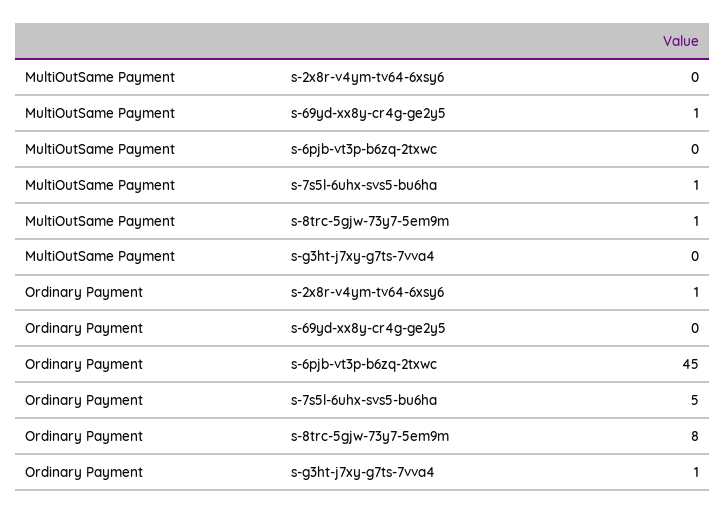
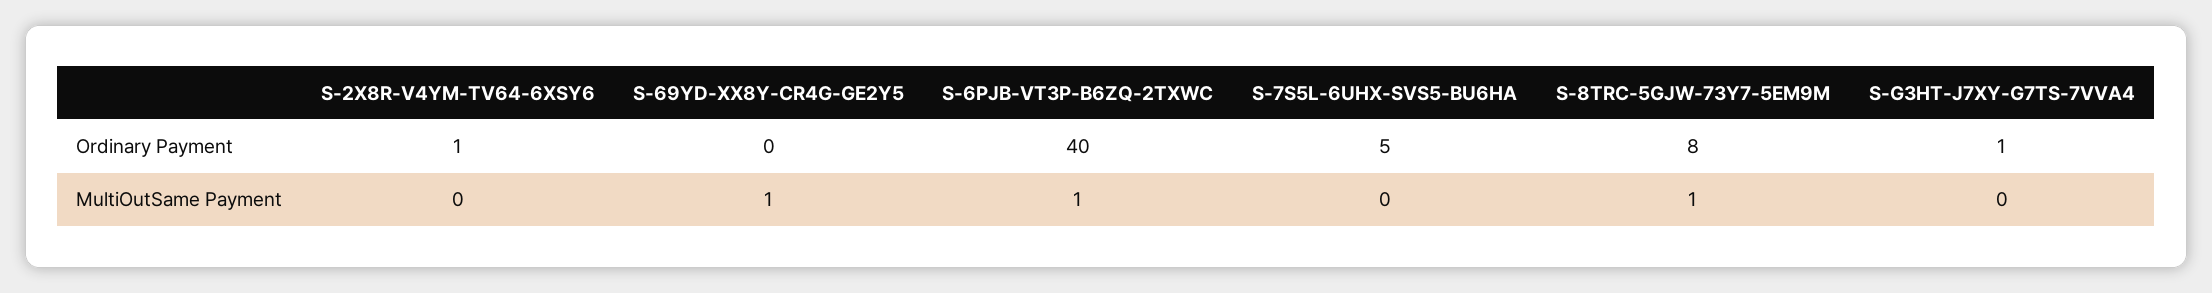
  {
    "MultiOutSame Payment": {
      "s-2x8r-v4ym-tv64-6xsy6": 0,
      "s-69yd-xx8y-cr4g-ge2y5": 1,
-     "s-6pjb-vt3p-b6zq-2txwc": 0,
+     "s-6pjb-vt3p-b6zq-2txwc": 1,
-     "s-7s5l-6uhx-svs5-bu6ha": 1,
+     "s-7s5l-6uhx-svs5-bu6ha": 0,
      "s-8trc-5gjw-73y7-5em9m": 1,
      "s-g3ht-j7xy-g7ts-7vva4": 0
    },
    "Ordinary Payment": {
      "s-2x8r-v4ym-tv64-6xsy6": 1,
      "s-69yd-xx8y-cr4g-ge2y5": 0,
-     "s-6pjb-vt3p-b6zq-2txwc": 45,
+     "s-6pjb-vt3p-b6zq-2txwc": 40,
      "s-7s5l-6uhx-svs5-bu6ha": 5,
      "s-8trc-5gjw-73y7-5em9m": 8,
      "s-g3ht-j7xy-g7ts-7vva4": 1
    }
  }

